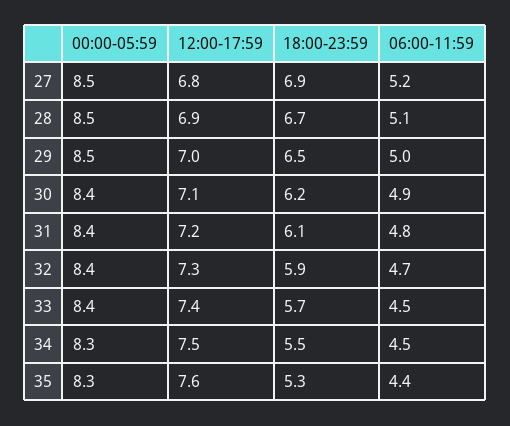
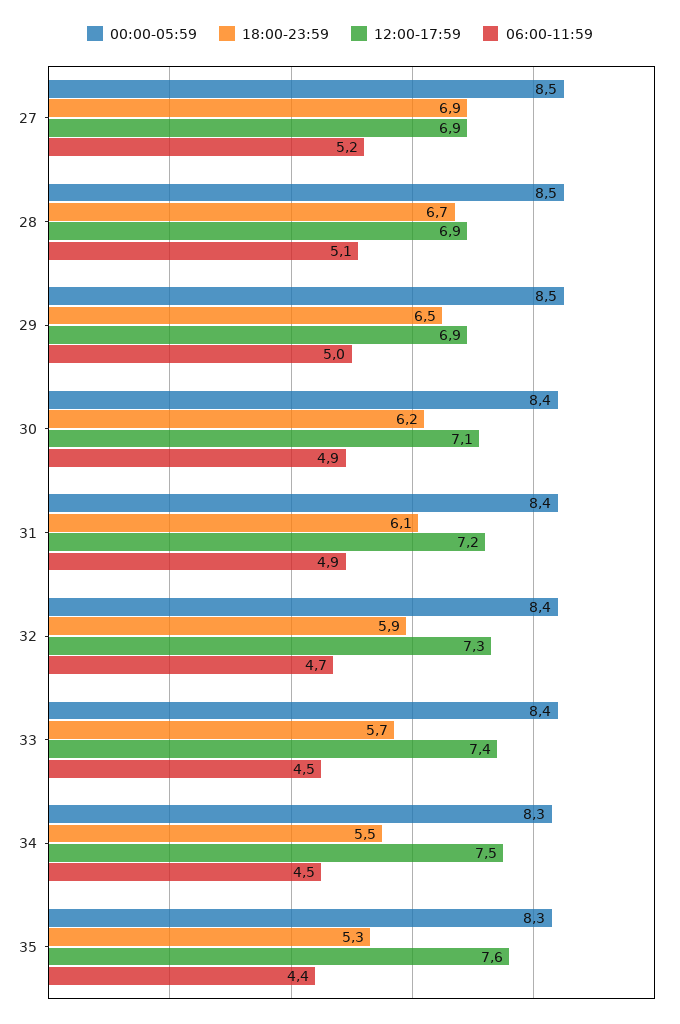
  {
    "00:00-05:59": {
      "27": 8.5,
      "28": 8.5,
      "29": 8.5,
      "30": 8.4,
      "31": 8.4,
      "32": 8.4,
      "33": 8.4,
      "34": 8.3,
      "35": 8.3
    },
    "12:00-17:59": {
-     "27": 6.8,
+     "27": 6.9,
      "28": 6.9,
-     "29": 7,
+     "29": 6.9,
      "30": 7.1,
      "31": 7.2,
      "32": 7.3,
      "33": 7.4,
      "34": 7.5,
      "35": 7.6
    },
    "18:00-23:59": {
      "27": 6.9,
      "28": 6.7,
      "29": 6.5,
      "30": 6.2,
      "31": 6.1,
      "32": 5.9,
      "33": 5.7,
      "34": 5.5,
      "35": 5.3
    },
    "06:00-11:59": {
      "27": 5.2,
      "28": 5.1,
      "29": 5,
      "30": 4.9,
-     "31": 4.8,
+     "31": 4.9,
      "32": 4.7,
      "33": 4.5,
      "34": 4.5,
      "35": 4.4
    }
  }

